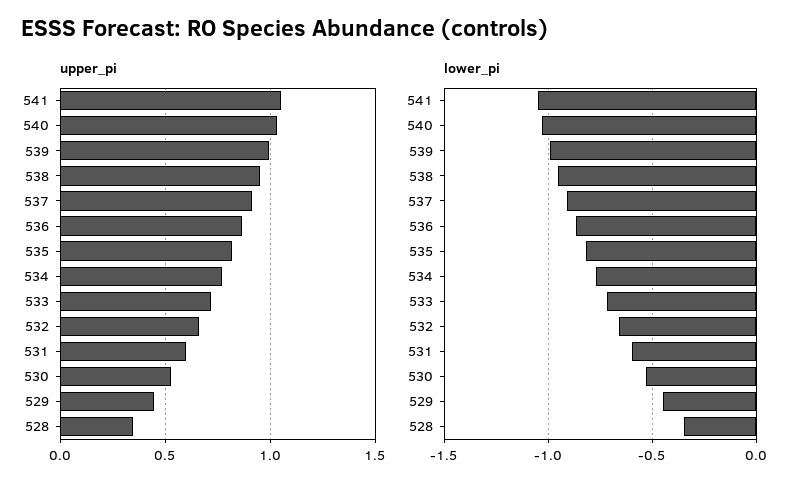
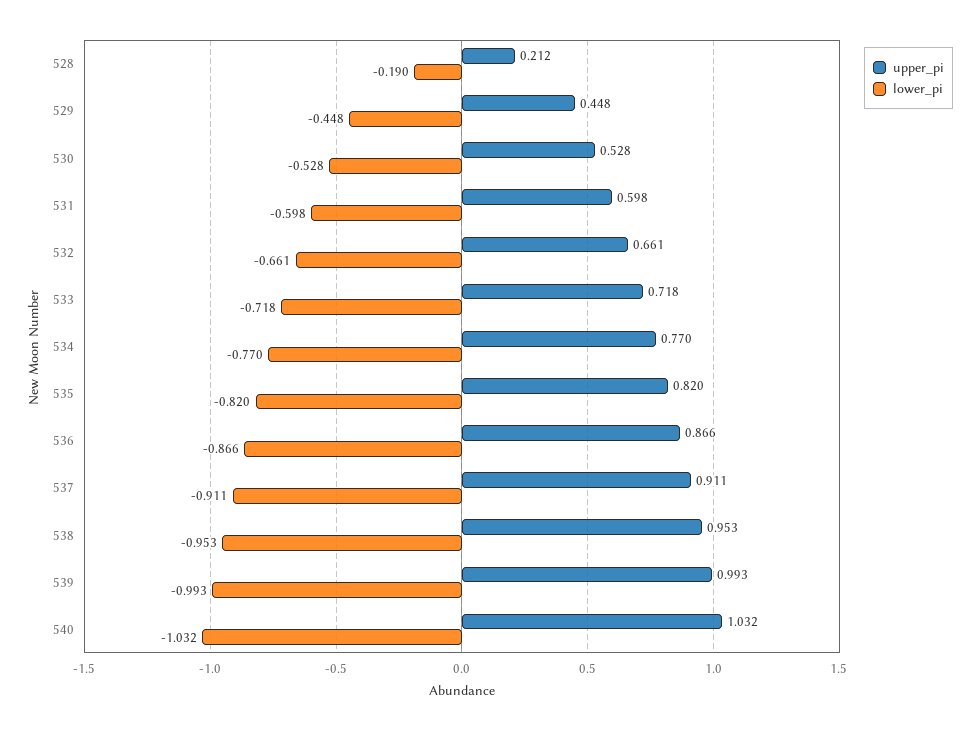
  {
    "upper_pi": {
-     "541": 1.05,
      "540": 1.032,
      "539": 0.993,
      "538": 0.953,
      "537": 0.911,
      "536": 0.866,
      "535": 0.82,
      "534": 0.77,
      "533": 0.718,
      "532": 0.661,
      "531": 0.598,
      "530": 0.528,
      "529": 0.448,
-     "528": 0.35
+     "528": 0.212
    },
    "lower_pi": {
-     "541": -1.05,
      "540": -1.032,
      "539": -0.993,
      "538": -0.953,
      "537": -0.911,
      "536": -0.866,
      "535": -0.82,
      "534": -0.77,
      "533": -0.718,
      "532": -0.661,
      "531": -0.598,
      "530": -0.528,
      "529": -0.448,
-     "528": -0.35
+     "528": -0.19
    }
  }

